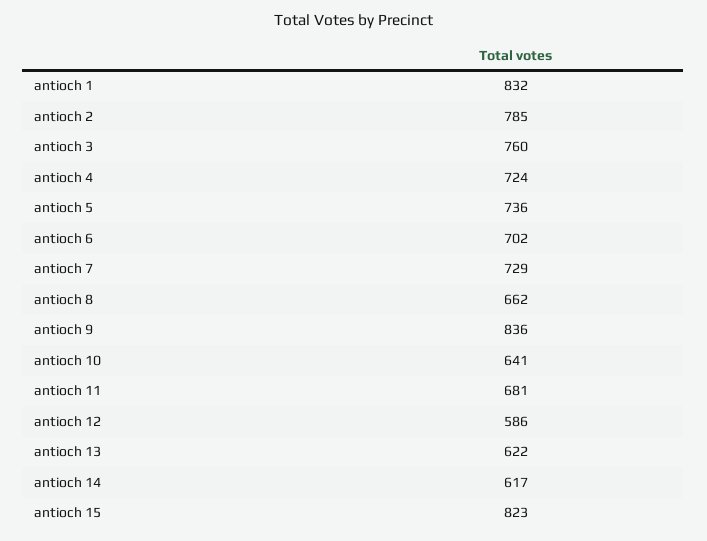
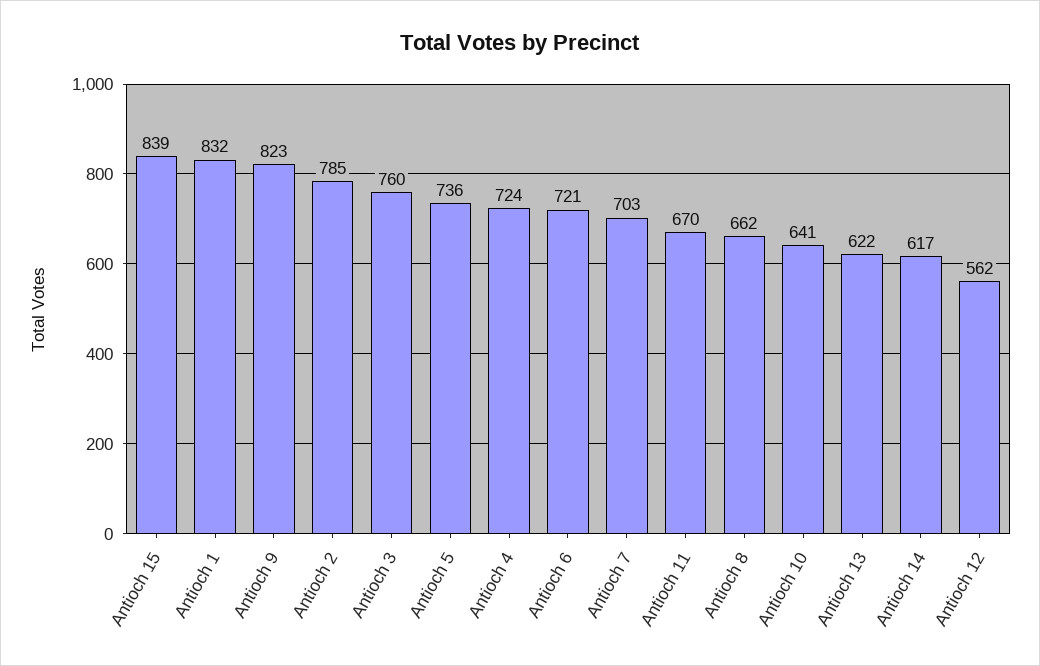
  {
    "antioch 1": 832,
    "antioch 2": 785,
    "antioch 3": 760,
    "antioch 4": 724,
    "antioch 5": 736,
-   "antioch 6": 702,
+   "antioch 6": 721,
-   "antioch 7": 729,
+   "antioch 7": 703,
    "antioch 8": 662,
-   "antioch 9": 836,
+   "antioch 9": 823,
    "antioch 10": 641,
-   "antioch 11": 681,
+   "antioch 11": 670,
-   "antioch 12": 586,
+   "antioch 12": 562,
    "antioch 13": 622,
    "antioch 14": 617,
-   "antioch 15": 823
+   "antioch 15": 839
  }

